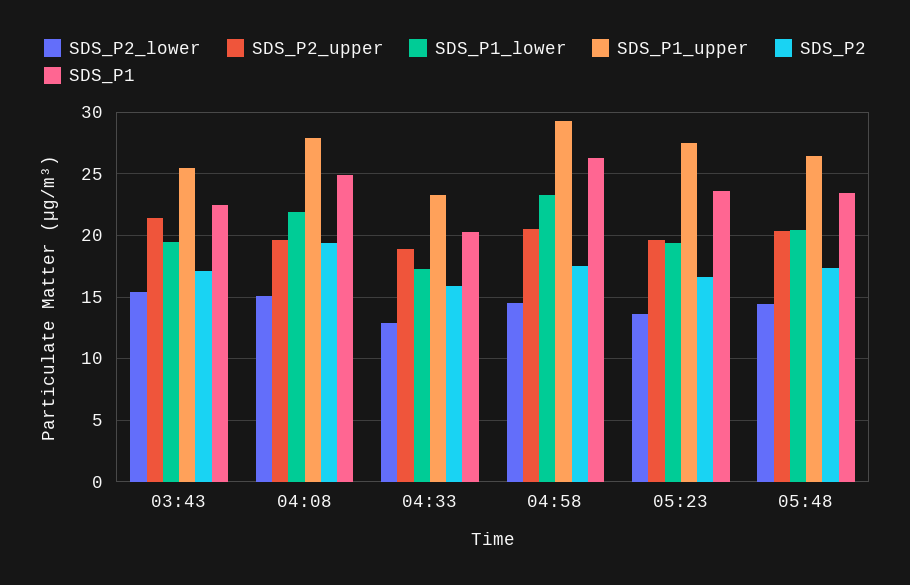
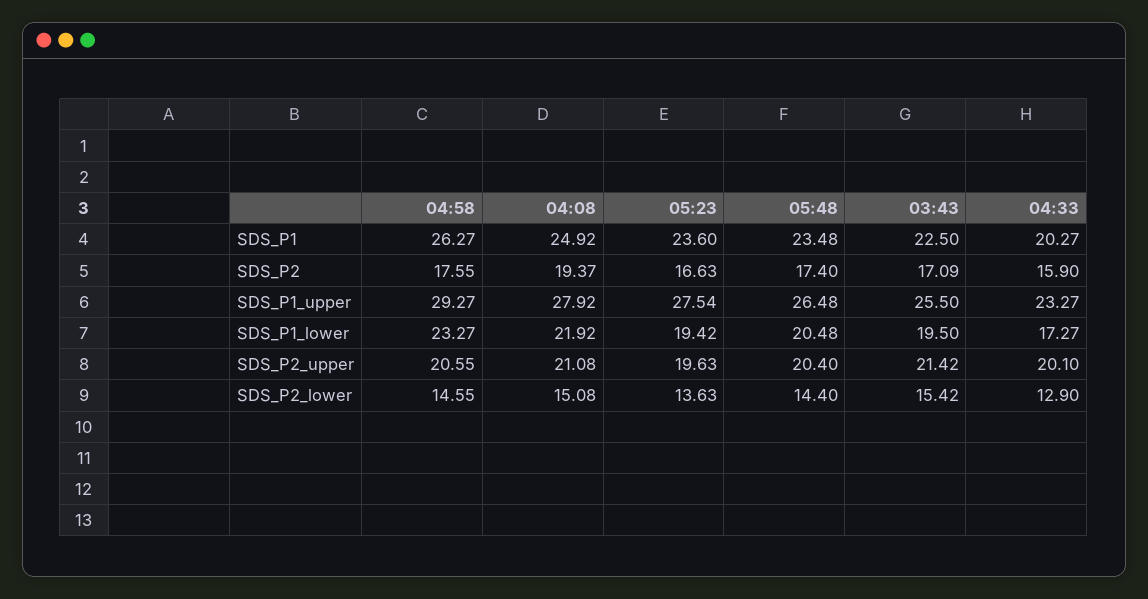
  {
    "SDS_P2_lower": {
      "03:43": 15.42,
      "04:08": 15.08,
      "04:33": 12.9,
      "04:58": 14.55,
      "05:23": 13.63,
      "05:48": 14.4
    },
    "SDS_P2_upper": {
      "03:43": 21.42,
-     "04:08": 19.5,
+     "04:08": 21.08,
-     "04:33": 19,
+     "04:33": 20.1,
      "04:58": 20.55,
      "05:23": 19.63,
      "05:48": 20.4
    },
    "SDS_P1_lower": {
      "03:43": 19.5,
      "04:08": 21.92,
      "04:33": 17.27,
      "04:58": 23.27,
      "05:23": 19.42,
      "05:48": 20.48
    },
    "SDS_P1_upper": {
      "03:43": 25.5,
      "04:08": 27.92,
      "04:33": 23.27,
      "04:58": 29.27,
      "05:23": 27.54,
      "05:48": 26.48
    },
    "SDS_P2": {
      "03:43": 17.09,
      "04:08": 19.37,
      "04:33": 15.9,
      "04:58": 17.55,
      "05:23": 16.63,
      "05:48": 17.4
    },
    "SDS_P1": {
      "03:43": 22.5,
      "04:08": 24.92,
      "04:33": 20.27,
      "04:58": 26.27,
      "05:23": 23.6,
      "05:48": 23.48
    }
  }

